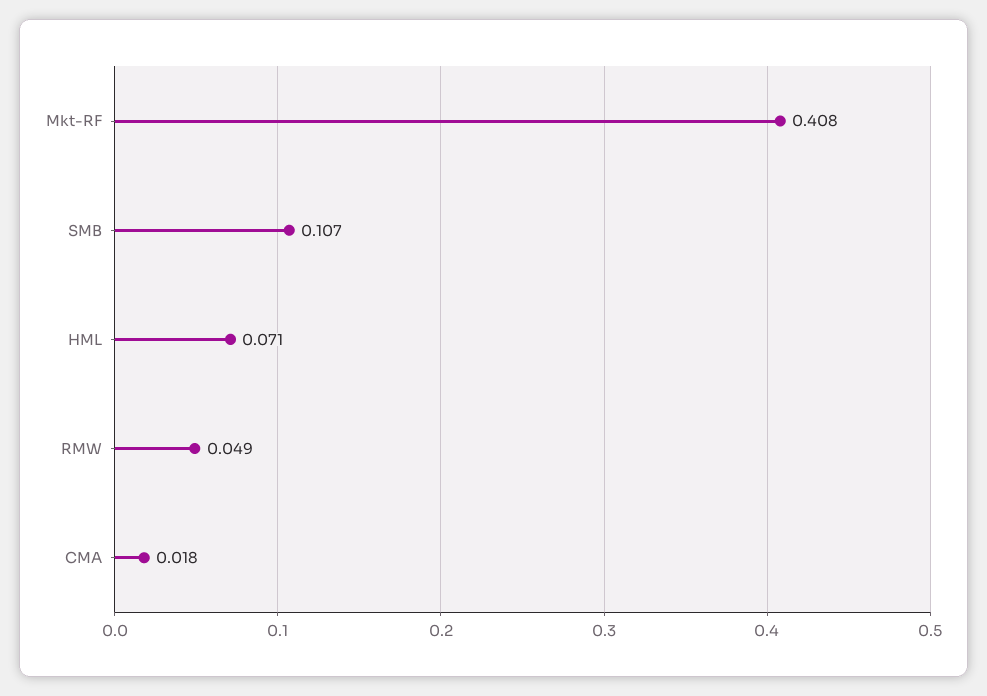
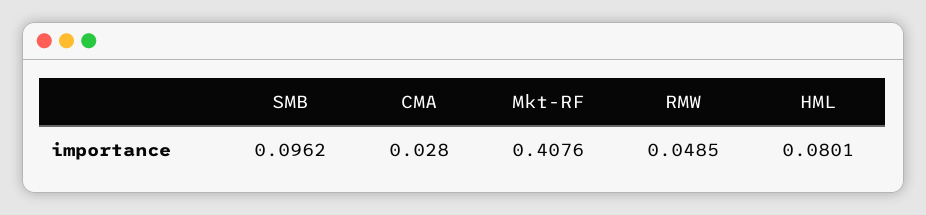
  {
    "Mkt-RF": 0.4076,
-   "SMB": 0.107,
+   "SMB": 0.0962,
-   "HML": 0.071,
+   "HML": 0.0801,
    "RMW": 0.0485,
-   "CMA": 0.018
+   "CMA": 0.028
  }

